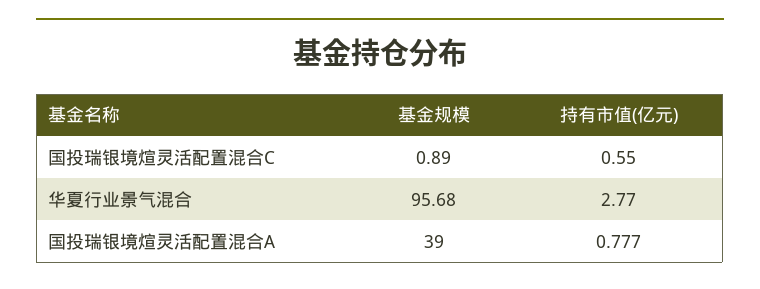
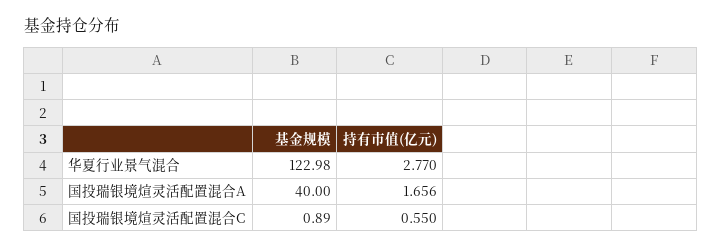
  {
    "基金规模": {
      "国投瑞银境煊灵活配置混合C": 0.89,
-     "华夏行业景气混合": 95.68,
+     "华夏行业景气混合": 122.98,
-     "国投瑞银境煊灵活配置混合A": 39
+     "国投瑞银境煊灵活配置混合A": 40
    },
    "持有市值(亿元)": {
      "国投瑞银境煊灵活配置混合C": 0.55,
      "华夏行业景气混合": 2.77,
-     "国投瑞银境煊灵活配置混合A": 0.777
+     "国投瑞银境煊灵活配置混合A": 1.656
    }
  }

